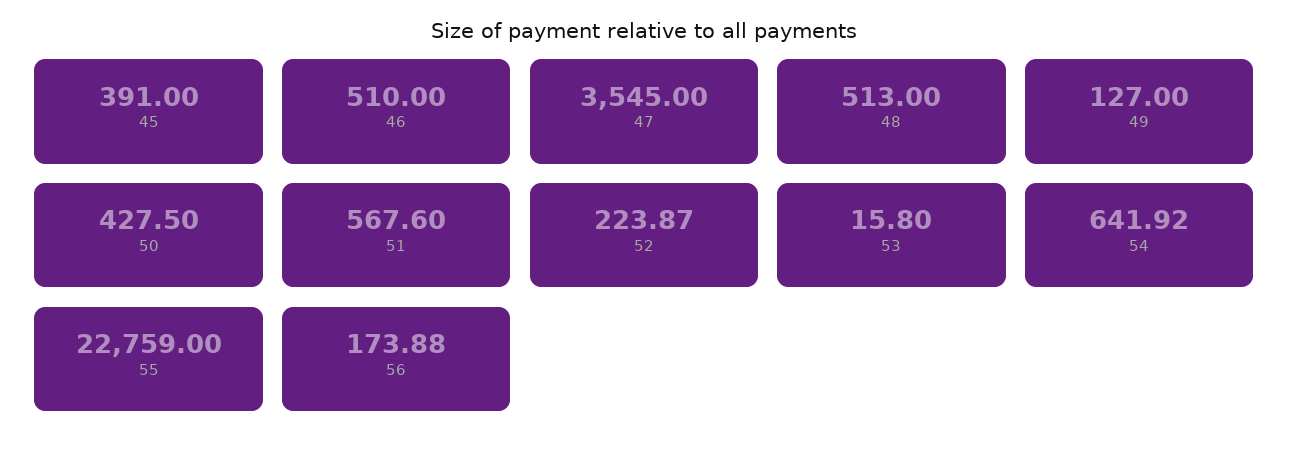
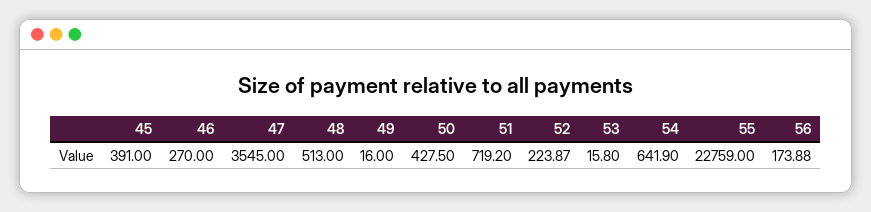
  {
    "45": 391,
-   "46": 510,
+   "46": 270,
    "47": 3545,
    "48": 513,
-   "49": 127,
+   "49": 16,
    "50": 427.5,
-   "51": 567.6,
+   "51": 719.2,
    "52": 223.87,
    "53": 15.8,
-   "54": 641.92,
+   "54": 641.9,
    "55": 22759,
    "56": 173.88
  }

